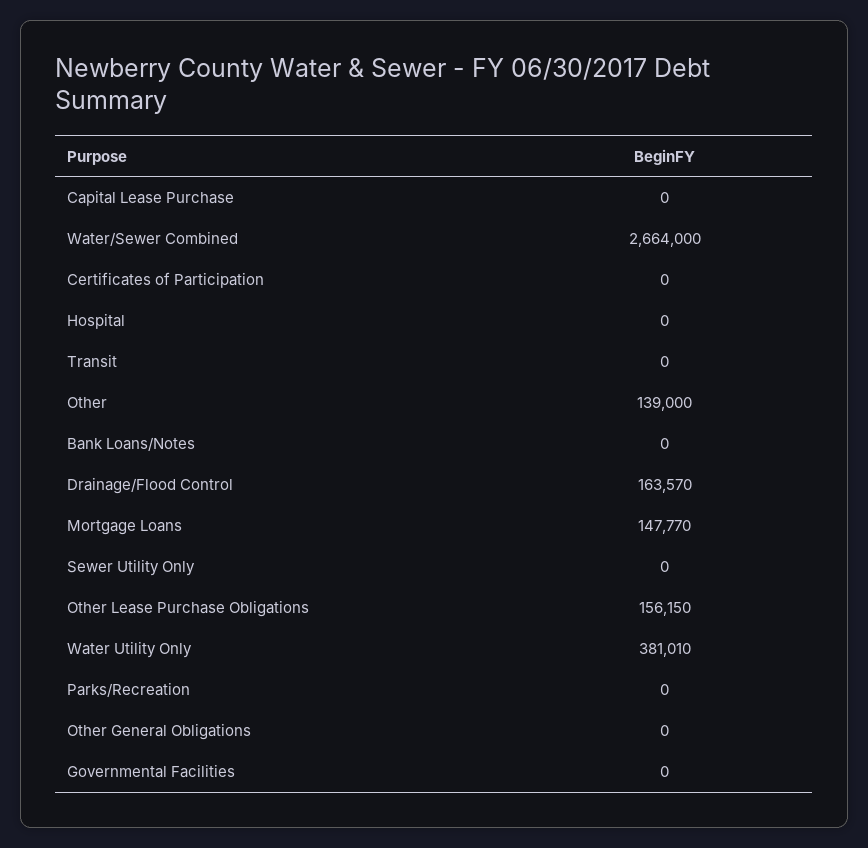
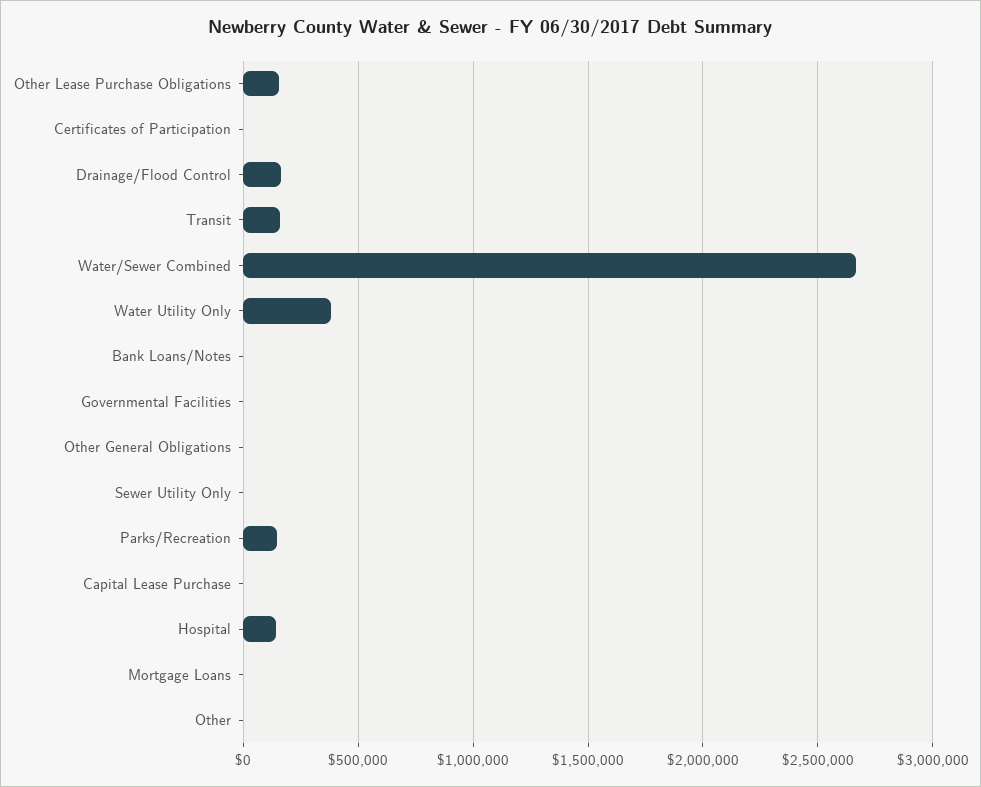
  {
    "Capital Lease Purchase": 0,
    "Water/Sewer Combined": 2664000,
    "Certificates of Participation": 0,
-   "Hospital": 0,
+   "Hospital": 150000,
-   "Transit": 0,
+   "Transit": 150000,
-   "Other": 139000,
+   "Other": 0,
    "Bank Loans/Notes": 0,
    "Drainage/Flood Control": 163570,
-   "Mortgage Loans": 147770,
+   "Mortgage Loans": 0,
    "Sewer Utility Only": 0,
    "Other Lease Purchase Obligations": 156150,
    "Water Utility Only": 381010,
-   "Parks/Recreation": 0,
+   "Parks/Recreation": 150000,
    "Other General Obligations": 0,
    "Governmental Facilities": 0
  }

